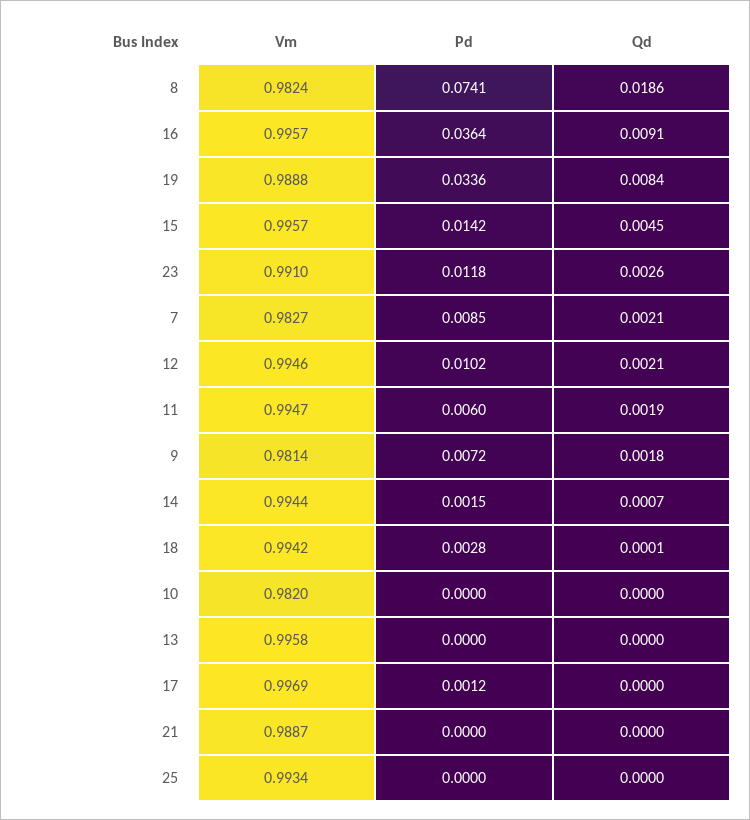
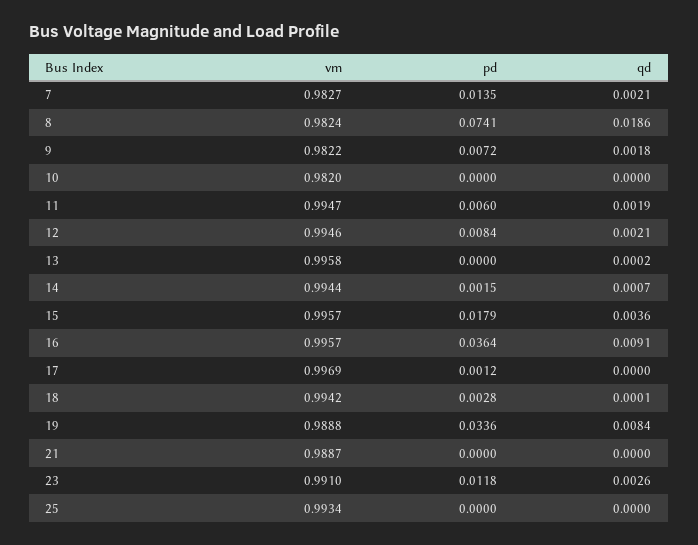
  {
    "Vm": {
      "8": 0.9824,
      "16": 0.9957,
      "19": 0.9888,
      "15": 0.9957,
      "23": 0.991,
      "7": 0.9827,
      "12": 0.9946,
      "11": 0.9947,
-     "9": 0.9814,
+     "9": 0.9822,
      "14": 0.9944,
      "18": 0.9942,
      "10": 0.982,
      "13": 0.9958,
      "17": 0.9969,
      "21": 0.9887,
      "25": 0.9934
    },
    "Pd": {
      "8": 0.0741,
      "16": 0.0364,
      "19": 0.0336,
-     "15": 0.0142,
+     "15": 0.0179,
      "23": 0.0118,
-     "7": 0.0085,
+     "7": 0.0135,
-     "12": 0.0102,
+     "12": 0.0084,
      "11": 0.006,
      "9": 0.0072,
      "14": 0.0015,
      "18": 0.0028,
      "10": 0,
      "13": 0,
      "17": 0.0012,
      "21": 0,
      "25": 0
    },
    "Qd": {
      "8": 0.0186,
      "16": 0.0091,
      "19": 0.0084,
-     "15": 0.0045,
+     "15": 0.0036,
      "23": 0.0026,
      "7": 0.0021,
      "12": 0.0021,
      "11": 0.0019,
      "9": 0.0018,
      "14": 0.0007,
      "18": 0.0001,
      "10": 0,
-     "13": 0,
+     "13": 0.0002,
      "17": 0,
      "21": 0,
      "25": 0
    }
  }

